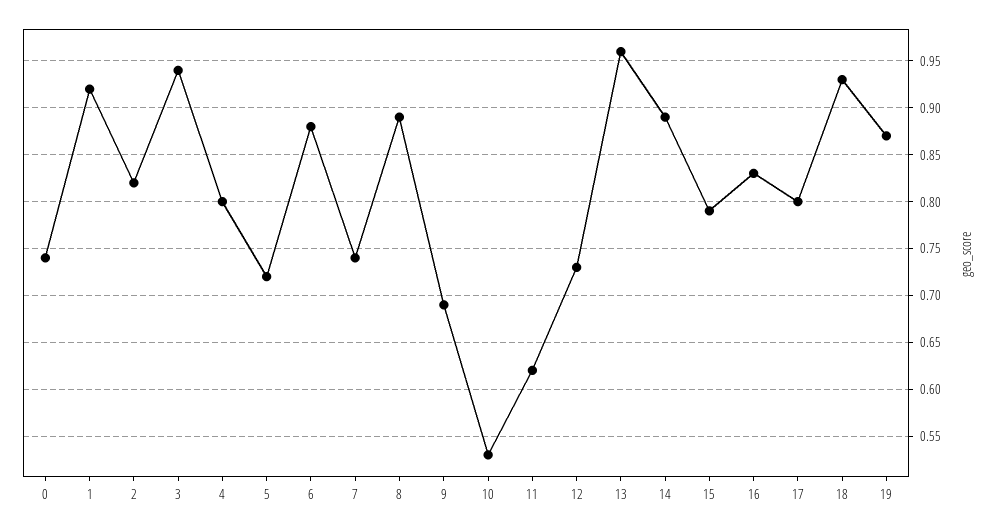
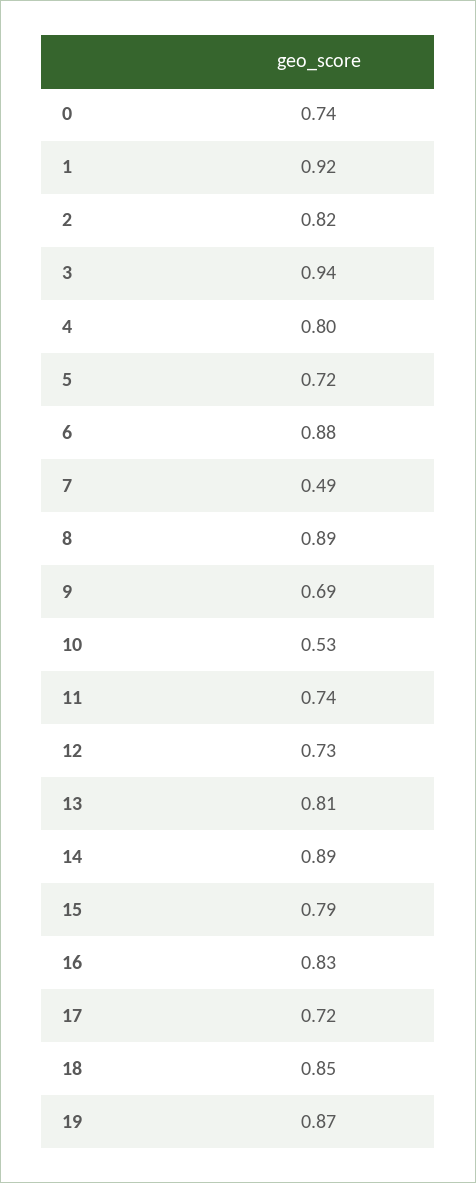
  {
    "0": 0.74,
    "1": 0.92,
    "2": 0.82,
    "3": 0.94,
    "4": 0.8,
    "5": 0.72,
    "6": 0.88,
-   "7": 0.74,
+   "7": 0.49,
    "8": 0.89,
    "9": 0.69,
    "10": 0.53,
-   "11": 0.62,
+   "11": 0.74,
    "12": 0.73,
-   "13": 0.96,
+   "13": 0.81,
    "14": 0.89,
    "15": 0.79,
    "16": 0.83,
-   "17": 0.8,
+   "17": 0.72,
-   "18": 0.93,
+   "18": 0.85,
    "19": 0.87
  }

